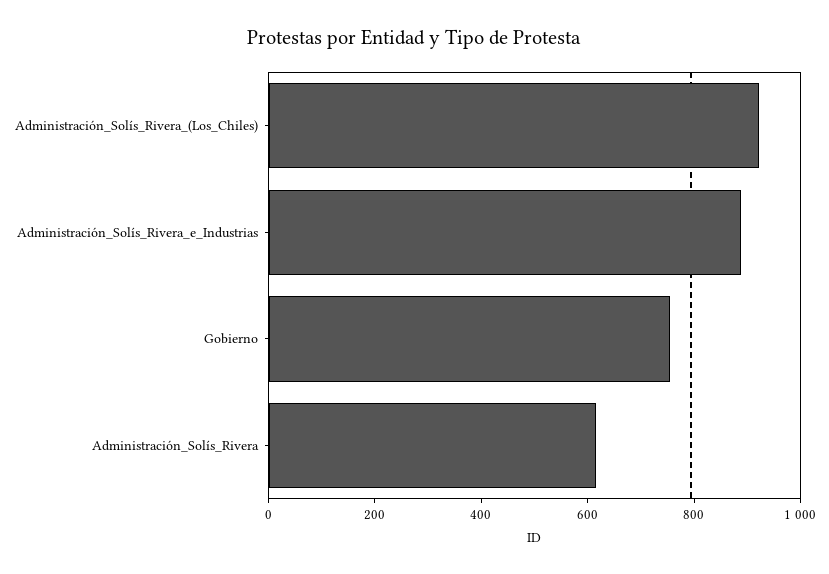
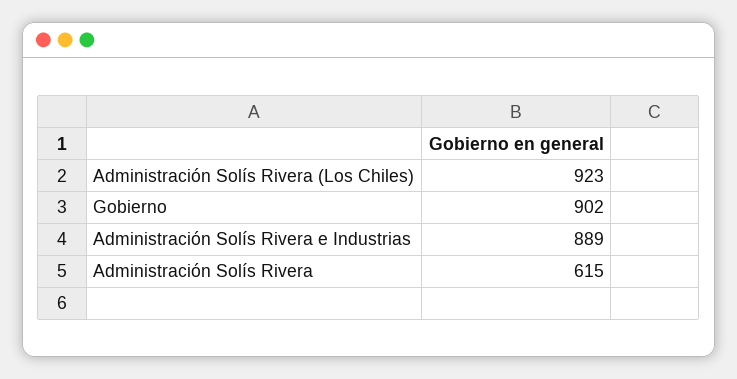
  {
    "Administración_Solís_Rivera_(Los_Chiles)": 923,
    "Administración_Solís_Rivera_e_Industrias": 889,
-   "Gobierno": 750,
+   "Gobierno": 902,
    "Administración_Solís_Rivera": 615
  }

